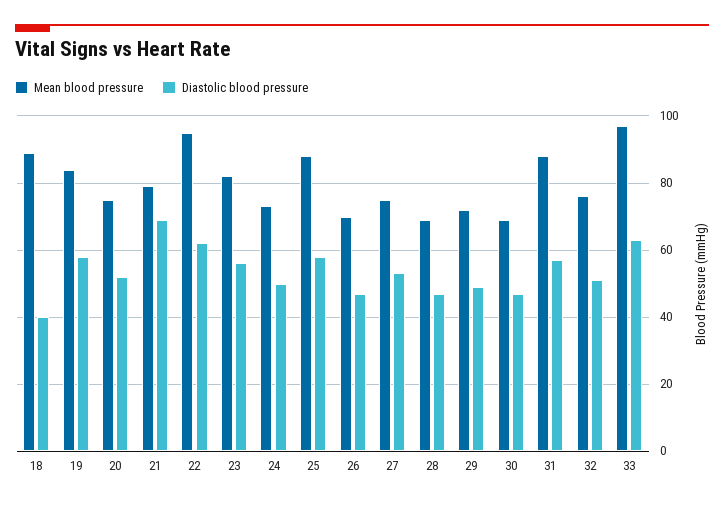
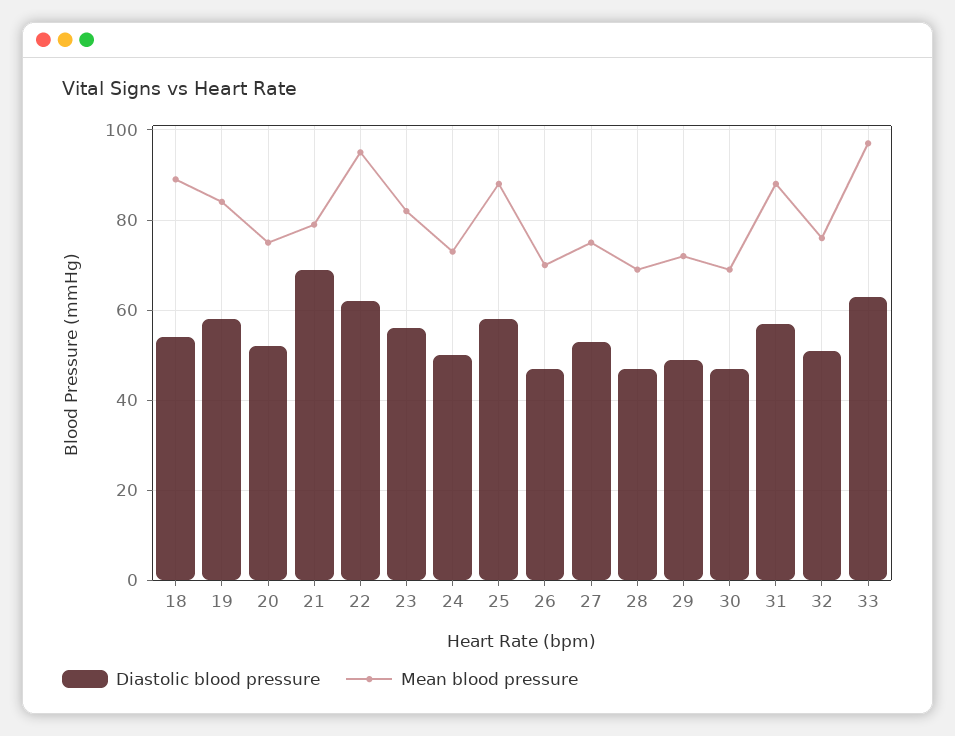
  {
    "Mean blood pressure": {
      "18": 90,
      "19": 85,
      "20": 75,
      "21": 80,
      "22": 95,
      "23": 80,
      "24": 75,
      "25": 90,
      "26": 70,
      "27": 75,
      "28": 70,
      "29": 70,
      "30": 70,
      "31": 90,
      "32": 75,
      "33": 95
    },
    "Diastolic blood pressure": {
-     "18": 40,
+     "18": 55,
      "19": 60,
      "20": 50,
      "21": 70,
      "22": 60,
      "23": 55,
      "24": 50,
      "25": 60,
      "26": 45,
      "27": 55,
      "28": 45,
      "29": 50,
      "30": 45,
      "31": 55,
      "32": 50,
      "33": 65
    }
  }

